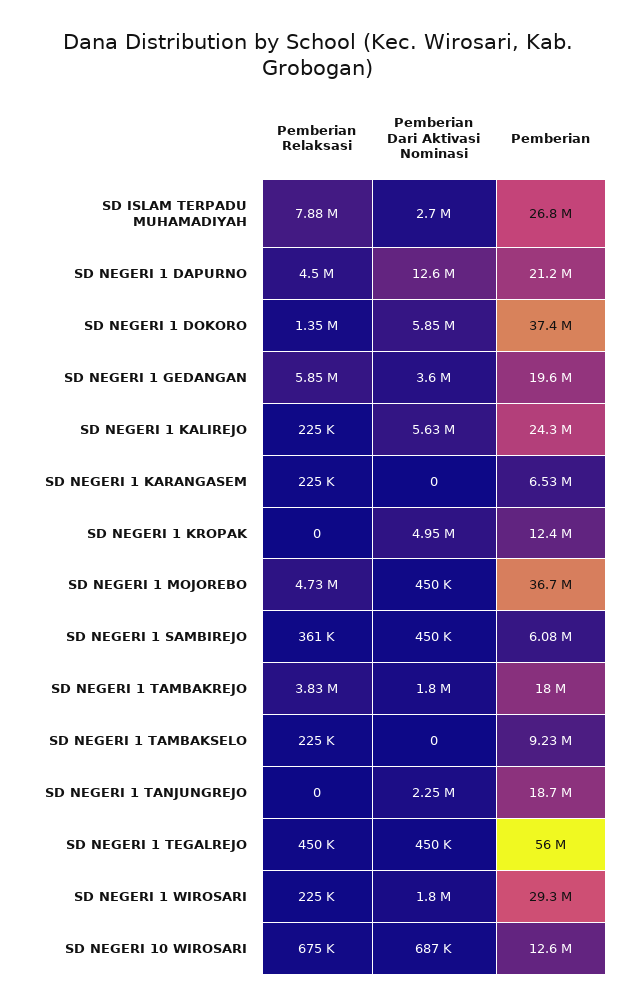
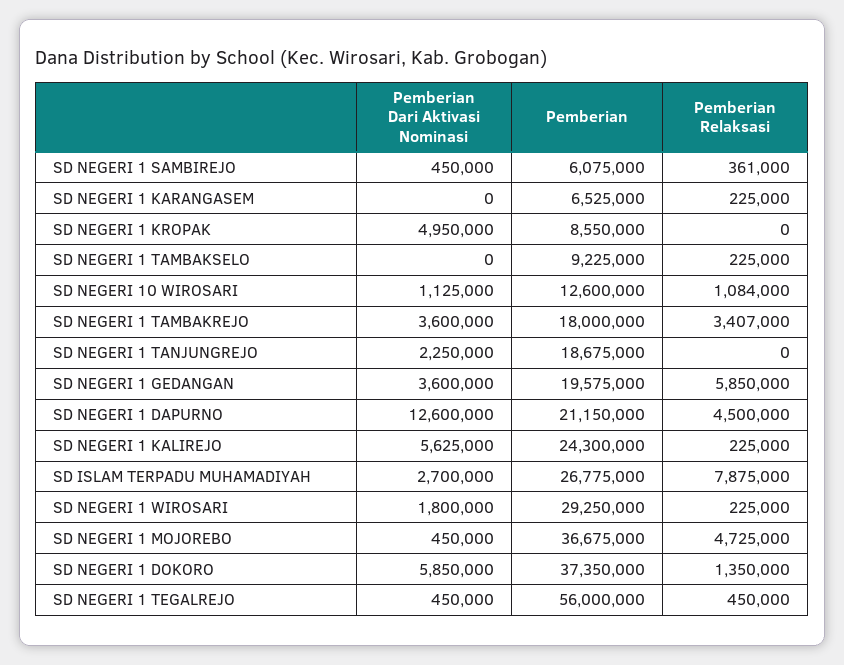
  {
    "Pemberian Relaksasi": {
      "SD ISLAM TERPADU MUHAMADIYAH": 7875000,
      "SD NEGERI 1 DAPURNO": 4500000,
      "SD NEGERI 1 DOKORO": 1350000,
      "SD NEGERI 1 GEDANGAN": 5850000,
      "SD NEGERI 1 KALIREJO": 225000,
      "SD NEGERI 1 KARANGASEM": 225000,
      "SD NEGERI 1 KROPAK": 0,
      "SD NEGERI 1 MOJOREBO": 4725000,
      "SD NEGERI 1 SAMBIREJO": 361000,
-     "SD NEGERI 1 TAMBAKREJO": 3830000,
+     "SD NEGERI 1 TAMBAKREJO": 3407000,
      "SD NEGERI 1 TAMBAKSELO": 225000,
      "SD NEGERI 1 TANJUNGREJO": 0,
      "SD NEGERI 1 TEGALREJO": 450000,
      "SD NEGERI 1 WIROSARI": 225000,
-     "SD NEGERI 10 WIROSARI": 675000
+     "SD NEGERI 10 WIROSARI": 1084000
    },
    "Pemberian Dari Aktivasi Nominasi": {
      "SD ISLAM TERPADU MUHAMADIYAH": 2700000,
      "SD NEGERI 1 DAPURNO": 12600000,
      "SD NEGERI 1 DOKORO": 5850000,
      "SD NEGERI 1 GEDANGAN": 3600000,
      "SD NEGERI 1 KALIREJO": 5625000,
      "SD NEGERI 1 KARANGASEM": 0,
      "SD NEGERI 1 KROPAK": 4950000,
      "SD NEGERI 1 MOJOREBO": 450000,
      "SD NEGERI 1 SAMBIREJO": 450000,
-     "SD NEGERI 1 TAMBAKREJO": 1800000,
+     "SD NEGERI 1 TAMBAKREJO": 3600000,
      "SD NEGERI 1 TAMBAKSELO": 0,
      "SD NEGERI 1 TANJUNGREJO": 2250000,
      "SD NEGERI 1 TEGALREJO": 450000,
      "SD NEGERI 1 WIROSARI": 1800000,
-     "SD NEGERI 10 WIROSARI": 687000
+     "SD NEGERI 10 WIROSARI": 1125000
    },
    "Pemberian": {
      "SD ISLAM TERPADU MUHAMADIYAH": 26775000,
      "SD NEGERI 1 DAPURNO": 21150000,
      "SD NEGERI 1 DOKORO": 37350000,
      "SD NEGERI 1 GEDANGAN": 19575000,
      "SD NEGERI 1 KALIREJO": 24300000,
      "SD NEGERI 1 KARANGASEM": 6525000,
-     "SD NEGERI 1 KROPAK": 12400000,
+     "SD NEGERI 1 KROPAK": 8550000,
      "SD NEGERI 1 MOJOREBO": 36675000,
      "SD NEGERI 1 SAMBIREJO": 6075000,
      "SD NEGERI 1 TAMBAKREJO": 18000000,
      "SD NEGERI 1 TAMBAKSELO": 9225000,
      "SD NEGERI 1 TANJUNGREJO": 18675000,
      "SD NEGERI 1 TEGALREJO": 56000000,
      "SD NEGERI 1 WIROSARI": 29250000,
      "SD NEGERI 10 WIROSARI": 12600000
    }
  }

